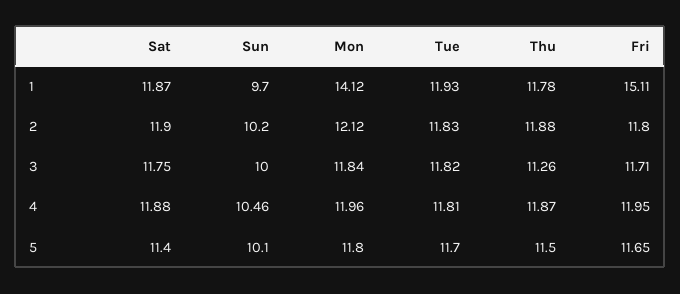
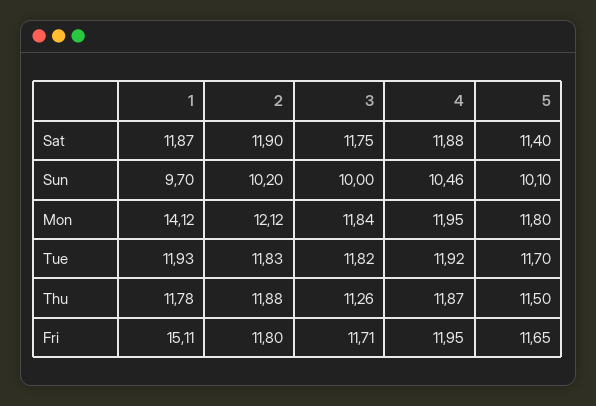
  {
    "Sat": {
      "1": 11.87,
      "2": 11.9,
      "3": 11.75,
      "4": 11.88,
      "5": 11.4
    },
    "Sun": {
      "1": 9.7,
      "2": 10.2,
      "3": 10,
      "4": 10.46,
      "5": 10.1
    },
    "Mon": {
      "1": 14.12,
      "2": 12.12,
      "3": 11.84,
-     "4": 11.96,
+     "4": 11.95,
      "5": 11.8
    },
    "Tue": {
      "1": 11.93,
      "2": 11.83,
      "3": 11.82,
-     "4": 11.81,
+     "4": 11.92,
      "5": 11.7
    },
    "Thu": {
      "1": 11.78,
      "2": 11.88,
      "3": 11.26,
      "4": 11.87,
      "5": 11.5
    },
    "Fri": {
      "1": 15.11,
      "2": 11.8,
      "3": 11.71,
      "4": 11.95,
      "5": 11.65
    }
  }

